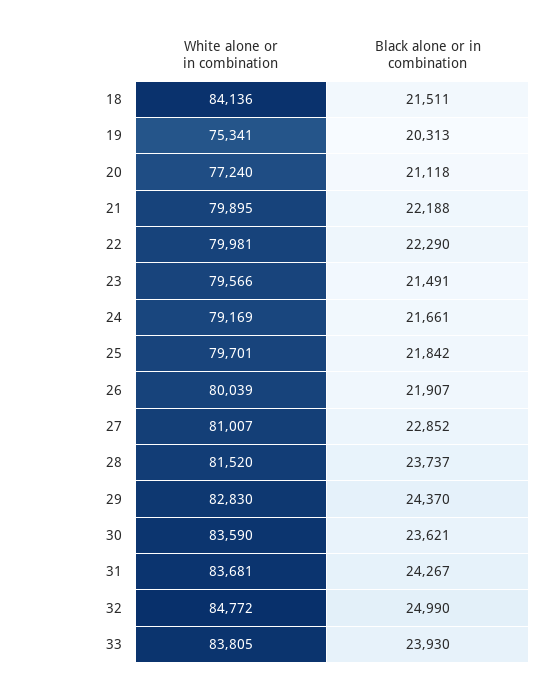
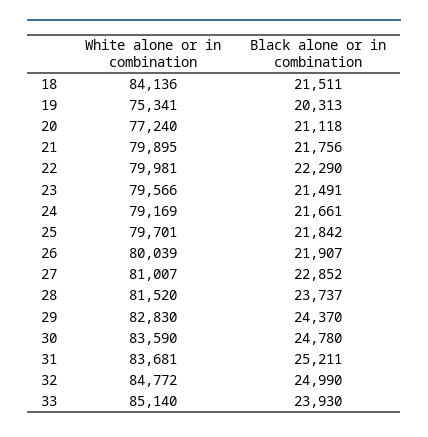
  {
    "White alone or in combination": {
      "18": 84136,
      "19": 75341,
      "20": 77240,
      "21": 79895,
      "22": 79981,
      "23": 79566,
      "24": 79169,
      "25": 79701,
      "26": 80039,
      "27": 81007,
      "28": 81520,
      "29": 82830,
      "30": 83590,
      "31": 83681,
      "32": 84772,
-     "33": 83805
+     "33": 85140
    },
    "Black alone or in combination": {
      "18": 21511,
      "19": 20313,
      "20": 21118,
-     "21": 22188,
+     "21": 21756,
      "22": 22290,
      "23": 21491,
      "24": 21661,
      "25": 21842,
      "26": 21907,
      "27": 22852,
      "28": 23737,
      "29": 24370,
-     "30": 23621,
+     "30": 24780,
-     "31": 24267,
+     "31": 25211,
      "32": 24990,
      "33": 23930
    }
  }

